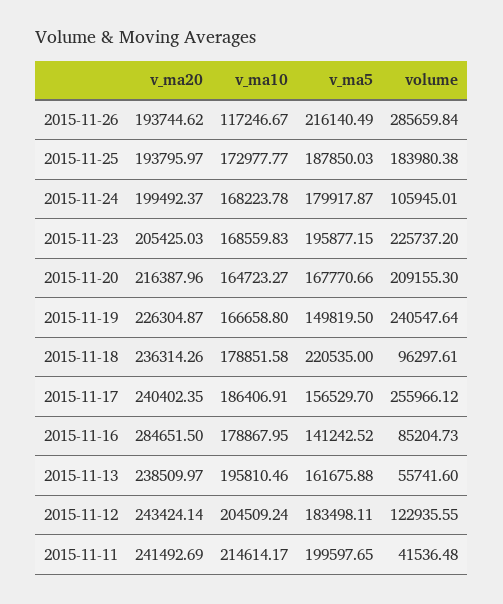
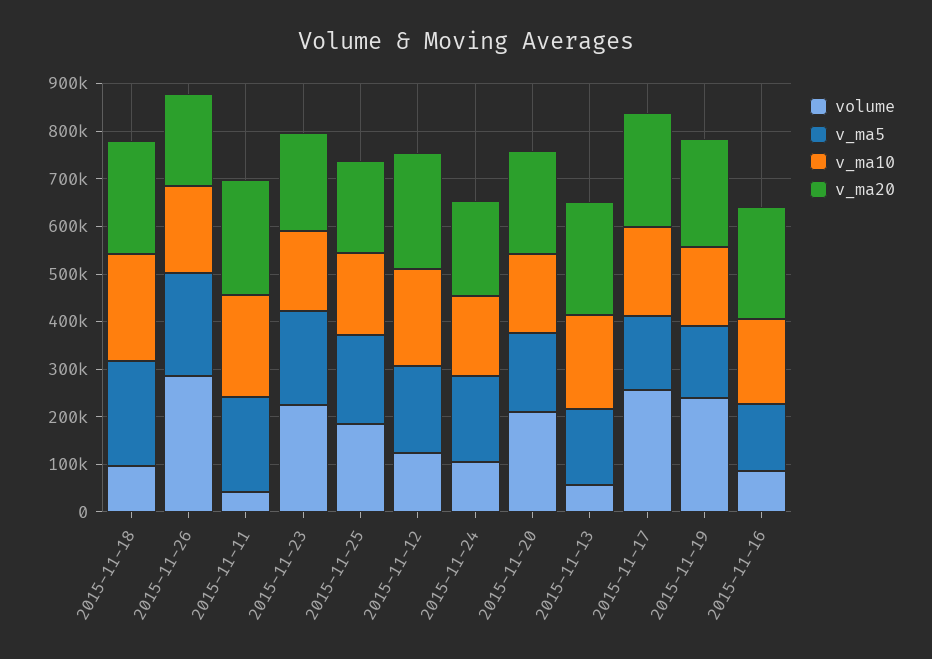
  {
    "v_ma20": {
      "2015-11-26": 193744.62,
      "2015-11-25": 193795.97,
      "2015-11-24": 199492.37,
      "2015-11-23": 205425.03,
      "2015-11-20": 216387.96,
      "2015-11-19": 226304.87,
      "2015-11-18": 236314.26,
      "2015-11-17": 240402.35,
-     "2015-11-16": 284651.5,
+     "2015-11-16": 240000,
      "2015-11-13": 238509.97,
      "2015-11-12": 243424.14,
      "2015-11-11": 241492.69
    },
    "v_ma10": {
-     "2015-11-26": 117246.67,
+     "2015-11-26": 180000,
      "2015-11-25": 172977.77,
      "2015-11-24": 168223.78,
      "2015-11-23": 168559.83,
      "2015-11-20": 164723.27,
      "2015-11-19": 166658.8,
-     "2015-11-18": 178851.58,
+     "2015-11-18": 220000,
      "2015-11-17": 186406.91,
      "2015-11-16": 178867.95,
      "2015-11-13": 195810.46,
      "2015-11-12": 204509.24,
      "2015-11-11": 214614.17
    },
    "v_ma5": {
      "2015-11-26": 216140.49,
      "2015-11-25": 187850.03,
      "2015-11-24": 179917.87,
      "2015-11-23": 195877.15,
      "2015-11-20": 167770.66,
      "2015-11-19": 149819.5,
      "2015-11-18": 220535,
      "2015-11-17": 156529.7,
      "2015-11-16": 141242.52,
      "2015-11-13": 161675.88,
      "2015-11-12": 183498.11,
      "2015-11-11": 199597.65
    },
    "volume": {
      "2015-11-26": 285659.84,
      "2015-11-25": 183980.38,
      "2015-11-24": 105945.01,
      "2015-11-23": 225737.2,
      "2015-11-20": 209155.3,
      "2015-11-19": 240547.64,
      "2015-11-18": 96297.61,
      "2015-11-17": 255966.12,
      "2015-11-16": 85204.73,
      "2015-11-13": 55741.6,
      "2015-11-12": 122935.55,
      "2015-11-11": 41536.48
    }
  }

